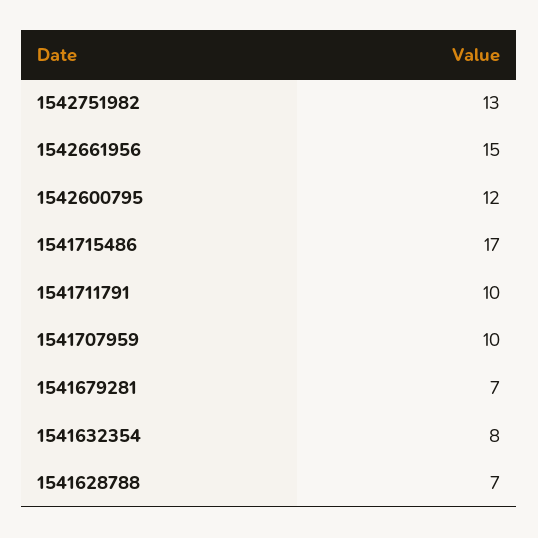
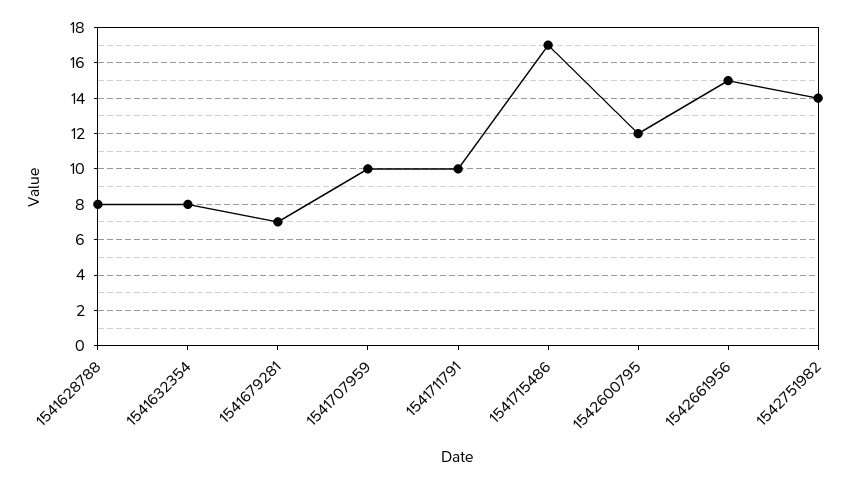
  {
-   "1542751982": 13,
+   "1542751982": 14,
    "1542661956": 15,
    "1542600795": 12,
    "1541715486": 17,
    "1541711791": 10,
    "1541707959": 10,
    "1541679281": 7,
    "1541632354": 8,
-   "1541628788": 7
+   "1541628788": 8
  }

